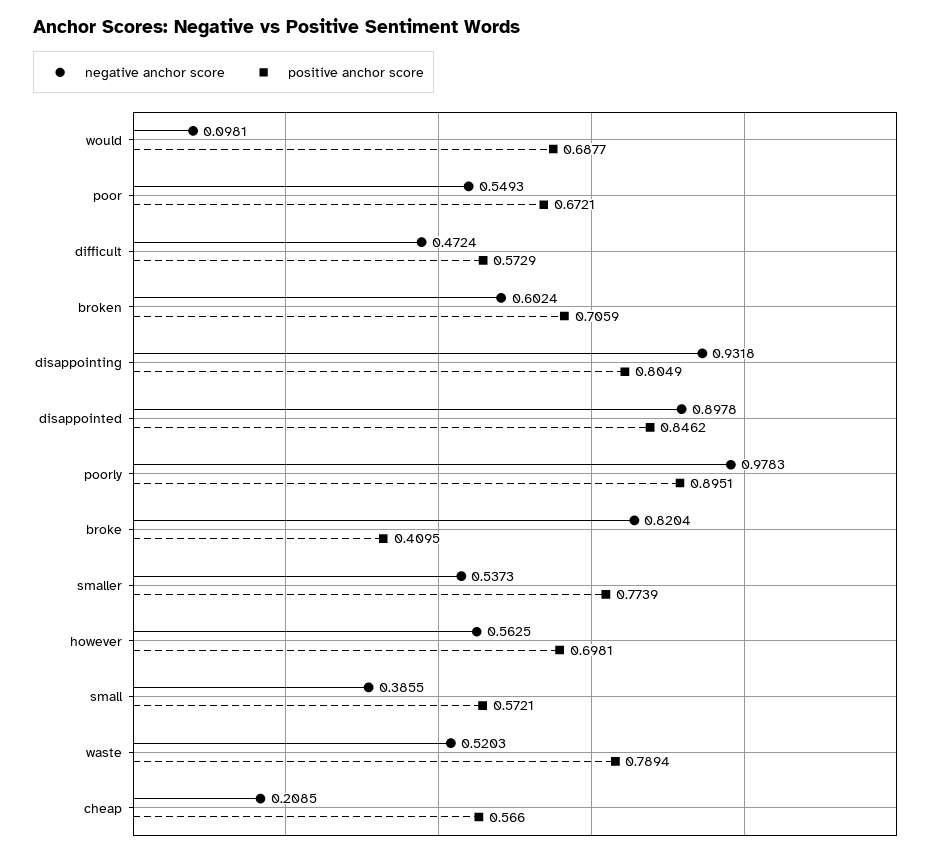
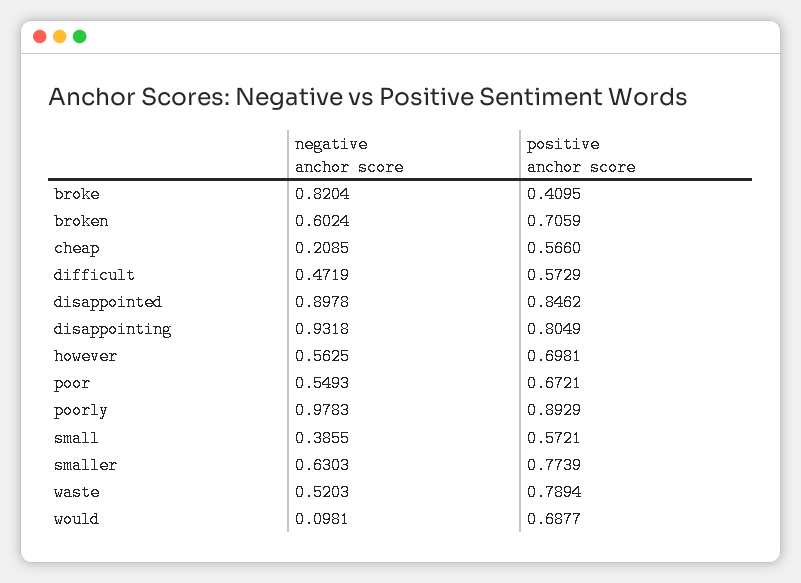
  {
    "negative anchor score": {
      "would": 0.0981,
      "poor": 0.5493,
-     "difficult": 0.4724,
+     "difficult": 0.4719,
      "broken": 0.6024,
      "disappointing": 0.9318,
      "disappointed": 0.8978,
      "poorly": 0.9783,
      "broke": 0.8204,
-     "smaller": 0.5373,
+     "smaller": 0.6303,
      "however": 0.5625,
      "small": 0.3855,
      "waste": 0.5203,
      "cheap": 0.2085
    },
    "positive anchor score": {
      "would": 0.6877,
      "poor": 0.6721,
      "difficult": 0.5729,
      "broken": 0.7059,
      "disappointing": 0.8049,
      "disappointed": 0.8462,
-     "poorly": 0.8951,
+     "poorly": 0.8929,
      "broke": 0.4095,
      "smaller": 0.7739,
      "however": 0.6981,
      "small": 0.5721,
      "waste": 0.7894,
      "cheap": 0.566
    }
  }

